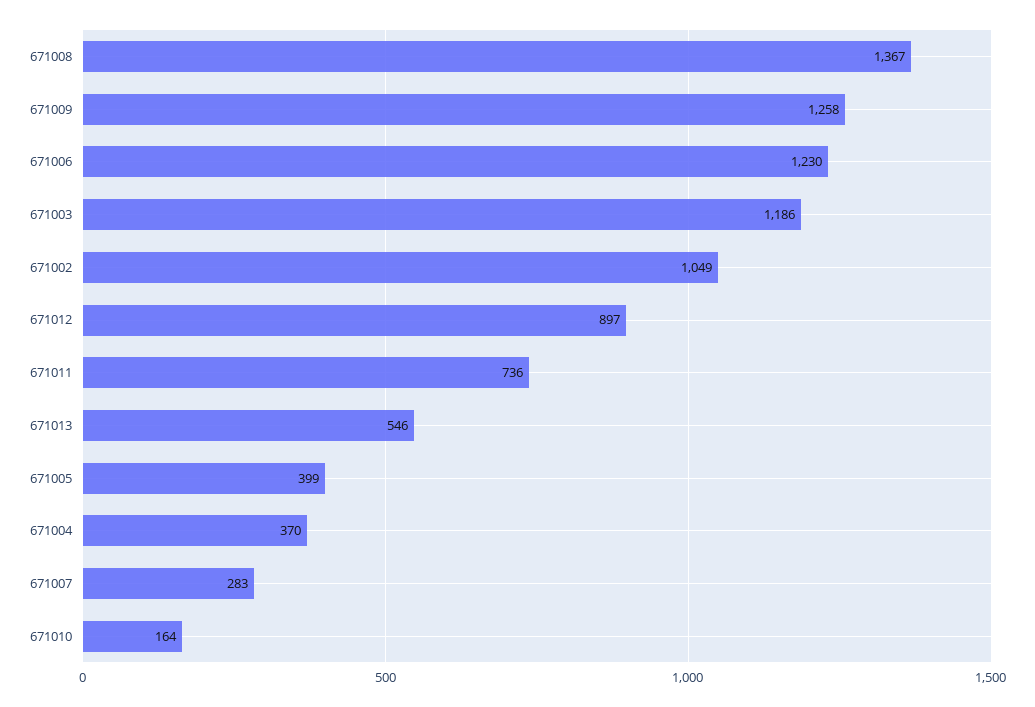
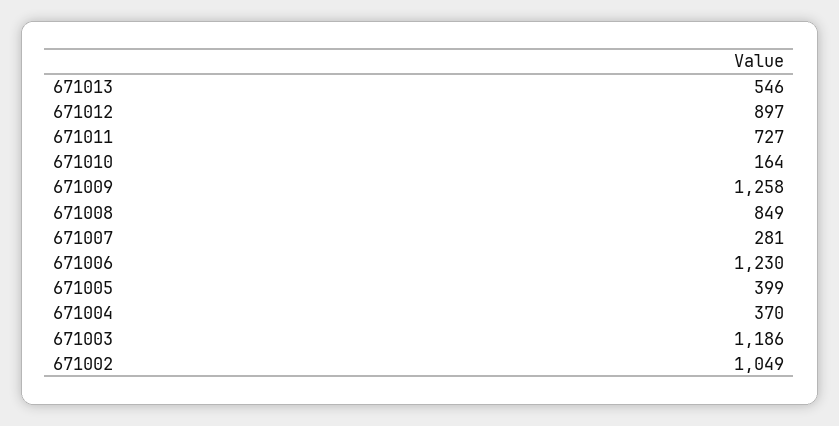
  {
-   "671008": 1367,
+   "671008": 849,
    "671009": 1258,
    "671006": 1230,
    "671003": 1186,
    "671002": 1049,
    "671012": 897,
-   "671011": 736,
+   "671011": 727,
    "671013": 546,
    "671005": 399,
    "671004": 370,
-   "671007": 283,
+   "671007": 281,
    "671010": 164
  }

